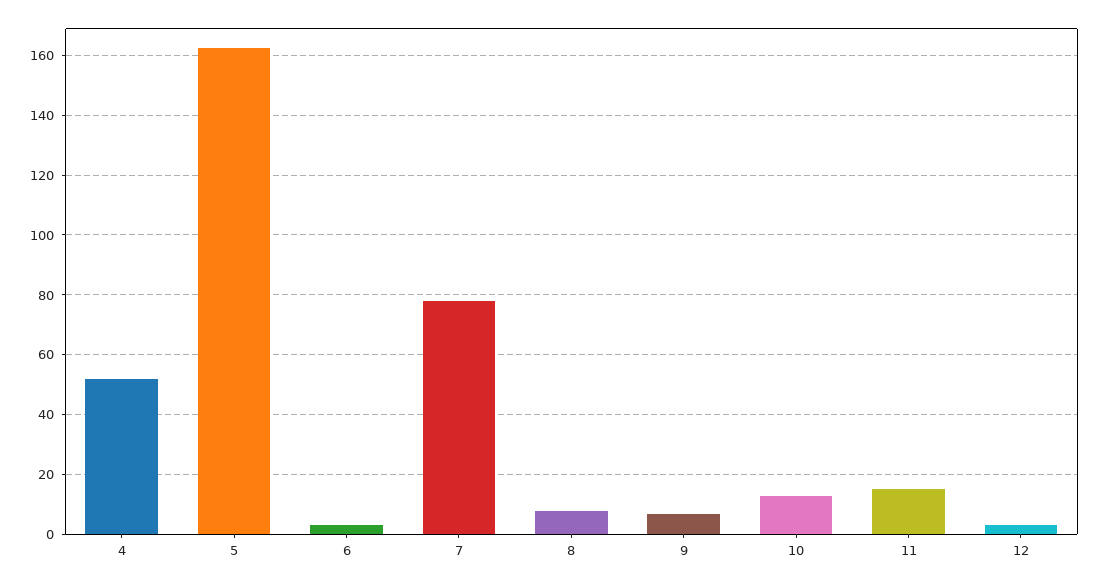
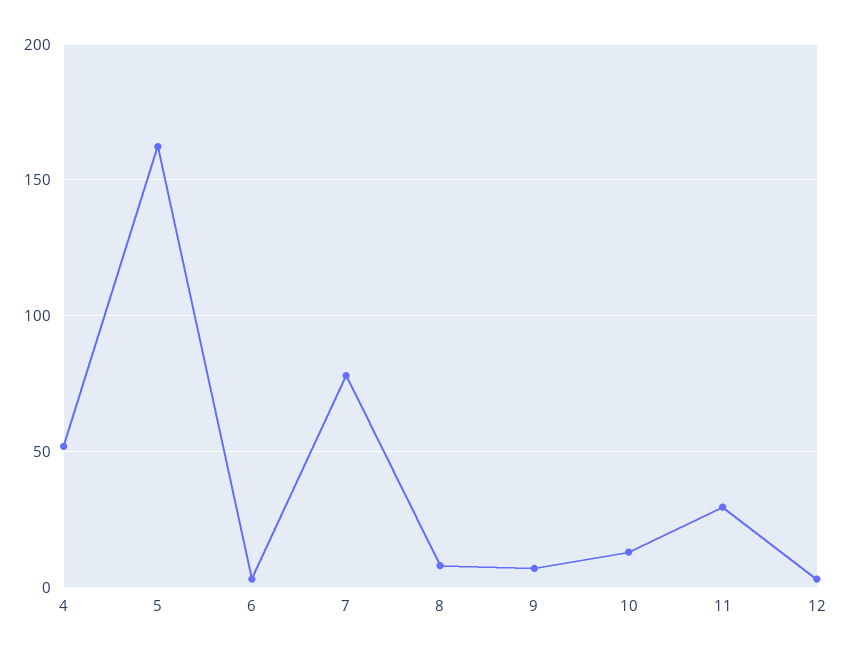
  {
    "4": 52.5,
    "5": 162.5,
    "6": 2.5,
    "7": 77.5,
    "8": 7.5,
    "9": 7.5,
    "10": 12.5,
-   "11": 15,
+   "11": 30,
    "12": 2.5
  }

